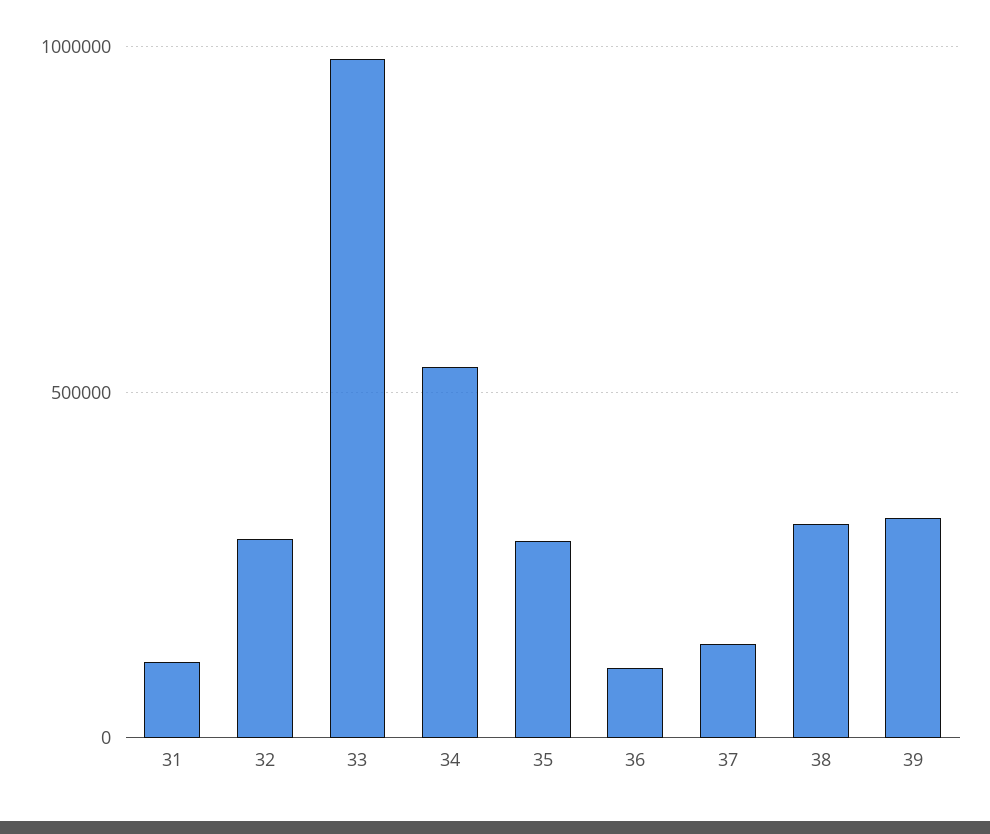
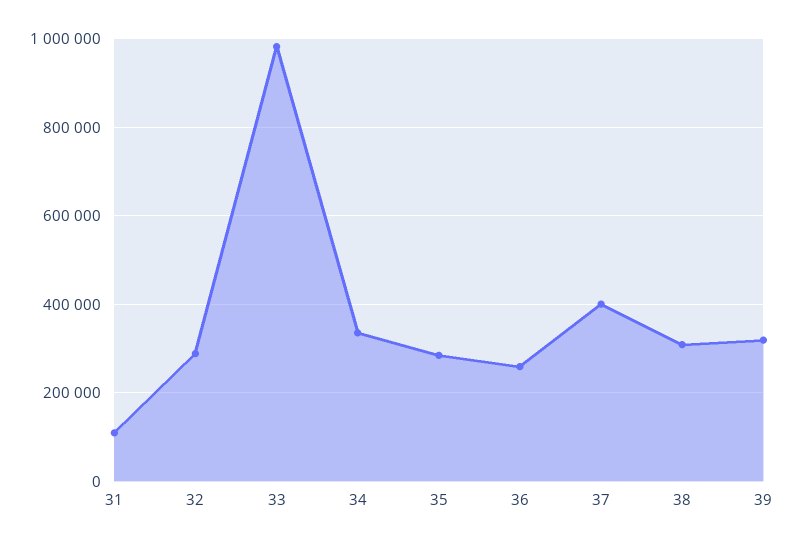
  {
    "31": 100000,
    "32": 280000,
    "33": 980000,
-   "34": 550000,
+   "34": 340000,
    "35": 280000,
-   "36": 100000,
+   "36": 260000,
-   "37": 150000,
+   "37": 400000,
    "38": 300000,
    "39": 320000
  }

